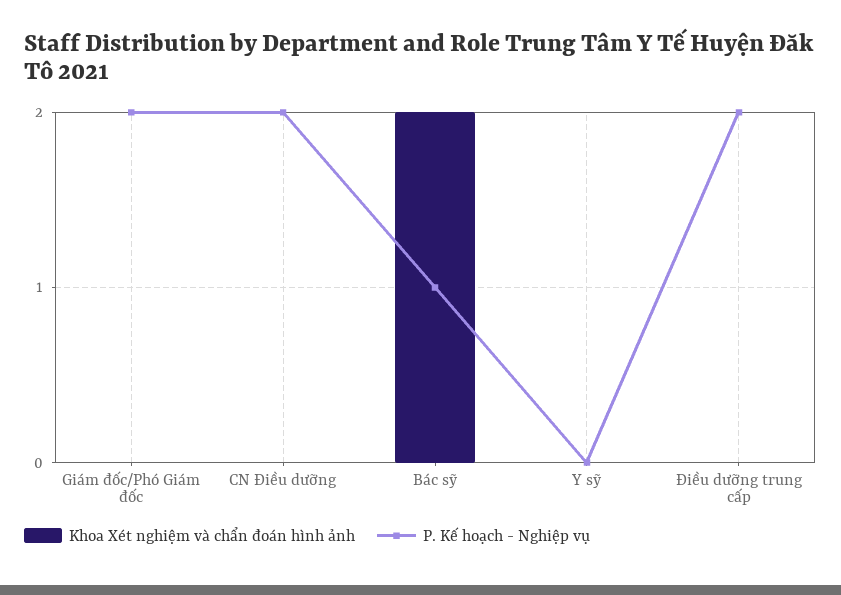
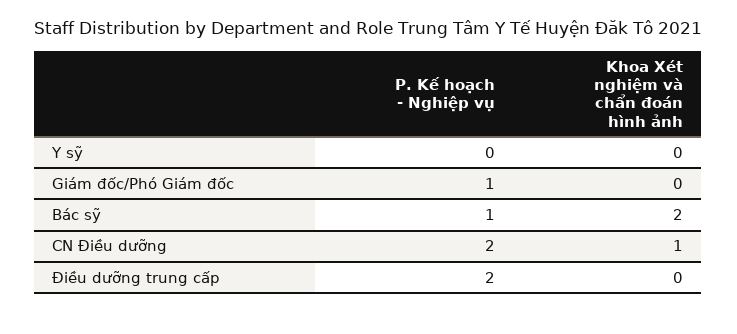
  {
    "Khoa Xét nghiệm và chẩn đoán hình ảnh": {
      "Giám đốc/Phó Giám đốc": 0,
-     "CN Điều dưỡng": 0,
+     "CN Điều dưỡng": 1,
      "Bác sỹ": 2,
      "Y sỹ": 0,
      "Điều dưỡng trung cấp": 0
    },
    "P. Kế hoạch - Nghiệp vụ": {
-     "Giám đốc/Phó Giám đốc": 2,
+     "Giám đốc/Phó Giám đốc": 1,
      "CN Điều dưỡng": 2,
      "Bác sỹ": 1,
      "Y sỹ": 0,
      "Điều dưỡng trung cấp": 2
    }
  }

